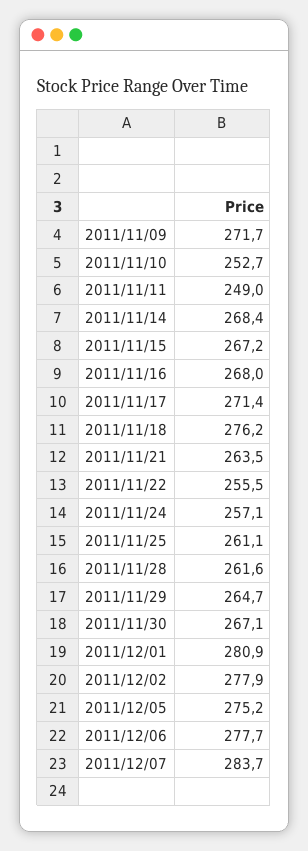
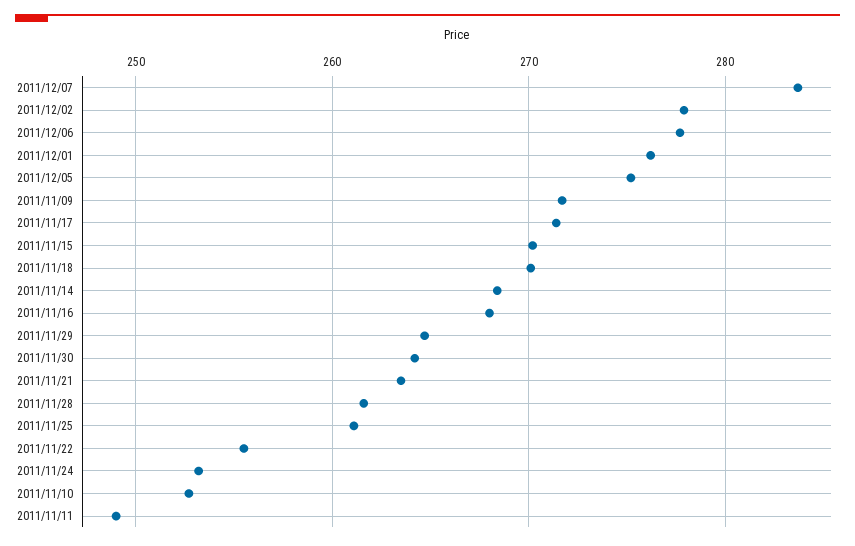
  {
    "2011/11/09": 271.7,
    "2011/11/10": 252.7,
    "2011/11/11": 249,
    "2011/11/14": 268.4,
-   "2011/11/15": 267.2,
+   "2011/11/15": 270,
    "2011/11/16": 268,
    "2011/11/17": 271.4,
-   "2011/11/18": 276.2,
+   "2011/11/18": 270,
    "2011/11/21": 263.5,
    "2011/11/22": 255.5,
-   "2011/11/24": 257.1,
+   "2011/11/24": 253,
    "2011/11/25": 261.1,
    "2011/11/28": 261.6,
    "2011/11/29": 264.7,
-   "2011/11/30": 267.1,
+   "2011/11/30": 264,
-   "2011/12/01": 280.9,
+   "2011/12/01": 276,
    "2011/12/02": 277.9,
    "2011/12/05": 275.2,
    "2011/12/06": 277.7,
    "2011/12/07": 283.7
  }

